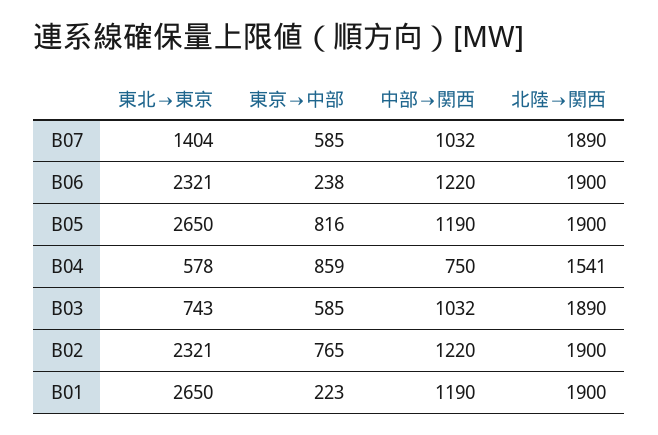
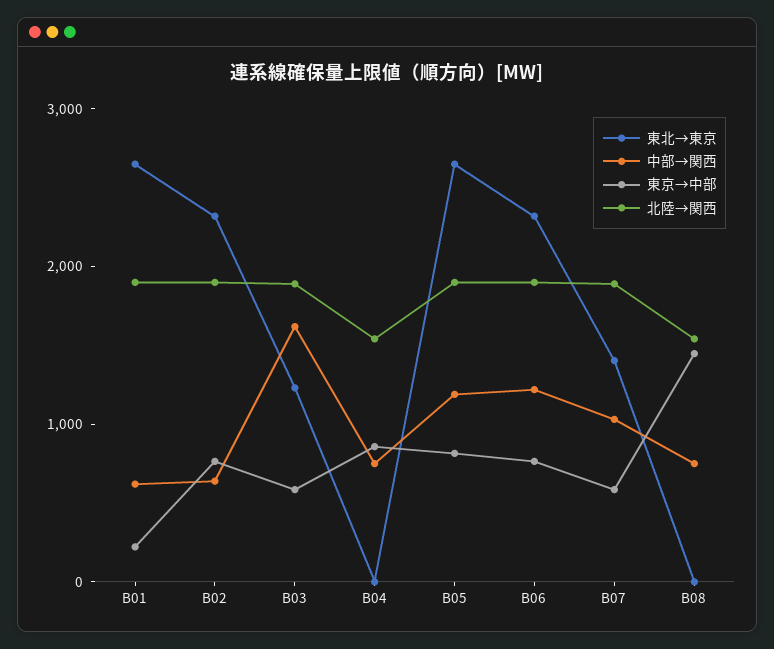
  {
    "東北→東京": {
      "B07": 1404,
      "B06": 2321,
      "B05": 2650,
-     "B04": 578,
+     "B04": 0,
-     "B03": 743,
+     "B03": 1200,
      "B02": 2321,
-     "B01": 2650
+     "B01": 2650,
+     "B08": 0
    },
    "東京→中部": {
      "B07": 585,
-     "B06": 238,
+     "B06": 800,
      "B05": 816,
      "B04": 859,
      "B03": 585,
      "B02": 765,
-     "B01": 223
+     "B01": 223,
+     "B08": 1400
    },
    "中部→関西": {
      "B07": 1032,
      "B06": 1220,
      "B05": 1190,
      "B04": 750,
-     "B03": 1032,
+     "B03": 1600,
-     "B02": 1220,
+     "B02": 600,
-     "B01": 1190
+     "B01": 600,
+     "B08": 800
    },
    "北陸→関西": {
      "B07": 1890,
      "B06": 1900,
      "B05": 1900,
      "B04": 1541,
      "B03": 1890,
      "B02": 1900,
-     "B01": 1900
+     "B01": 1900,
+     "B08": 1600
    }
  }

